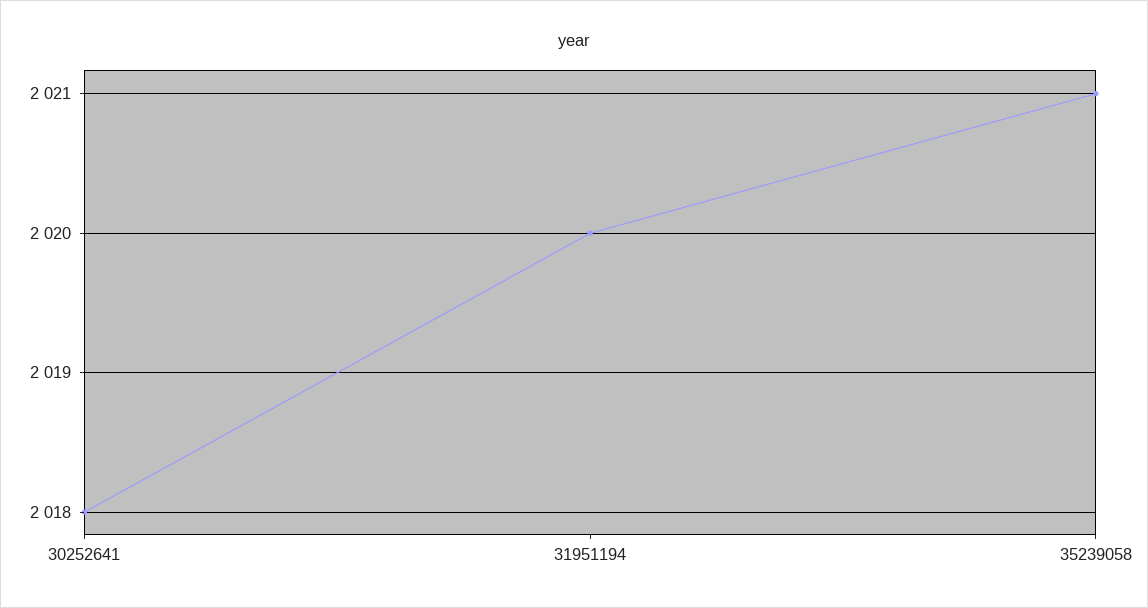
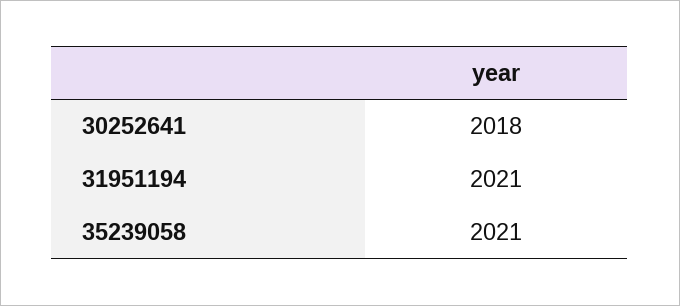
  {
    "30252641": 2018,
-   "31951194": 2020,
+   "31951194": 2021,
    "35239058": 2021
  }

